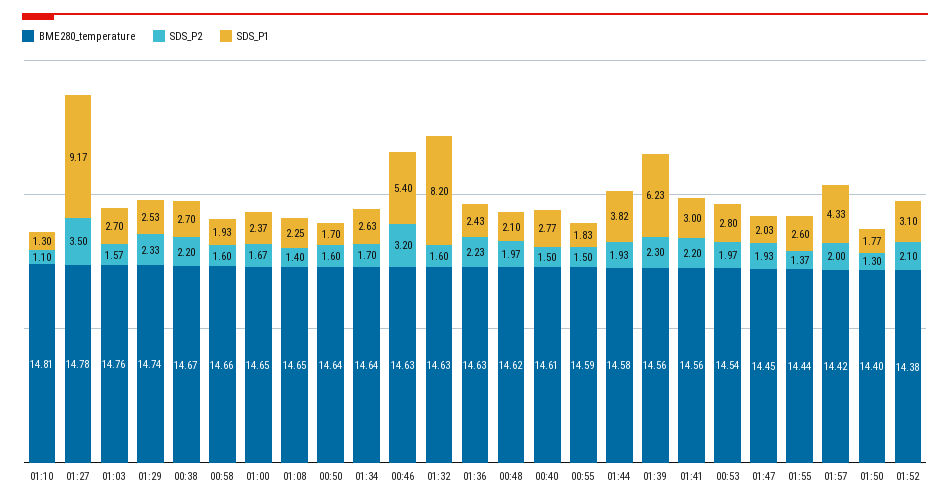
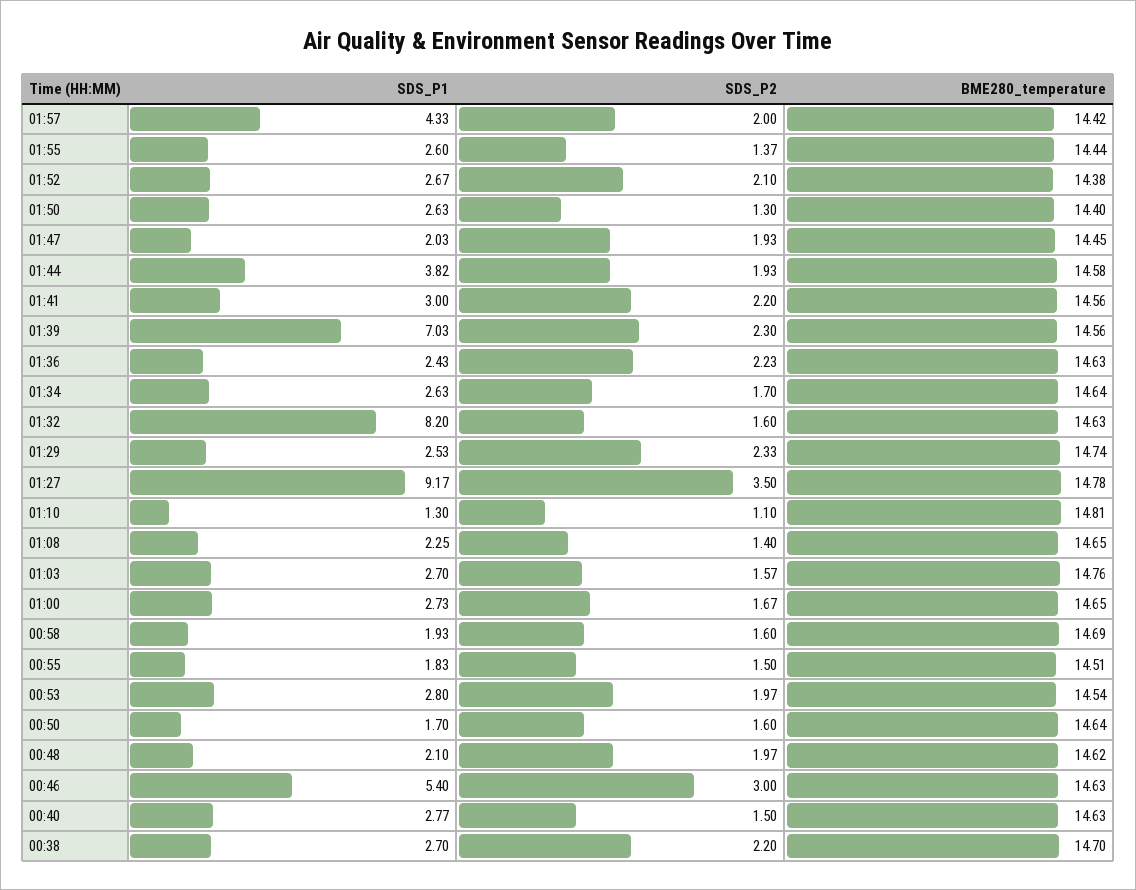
  {
    "BME280_temperature": {
      "01:10": 14.81,
      "01:27": 14.78,
      "01:03": 14.76,
      "01:29": 14.74,
-     "00:38": 14.67,
+     "00:38": 14.7,
-     "00:58": 14.66,
+     "00:58": 14.69,
      "01:00": 14.65,
      "01:08": 14.65,
      "00:50": 14.64,
      "01:34": 14.64,
      "00:46": 14.63,
      "01:32": 14.63,
      "01:36": 14.63,
      "00:48": 14.62,
-     "00:40": 14.61,
+     "00:40": 14.63,
-     "00:55": 14.59,
+     "00:55": 14.51,
      "01:44": 14.58,
      "01:39": 14.56,
      "01:41": 14.56,
      "00:53": 14.54,
      "01:47": 14.45,
      "01:55": 14.44,
      "01:57": 14.42,
      "01:50": 14.4,
      "01:52": 14.38
    },
    "SDS_P2": {
      "01:10": 1.1,
      "01:27": 3.5,
      "01:03": 1.57,
      "01:29": 2.33,
      "00:38": 2.2,
      "00:58": 1.6,
      "01:00": 1.67,
      "01:08": 1.4,
      "00:50": 1.6,
      "01:34": 1.7,
-     "00:46": 3.2,
+     "00:46": 3,
      "01:32": 1.6,
      "01:36": 2.23,
      "00:48": 1.97,
      "00:40": 1.5,
      "00:55": 1.5,
      "01:44": 1.93,
      "01:39": 2.3,
      "01:41": 2.2,
      "00:53": 1.97,
      "01:47": 1.93,
      "01:55": 1.37,
      "01:57": 2,
      "01:50": 1.3,
      "01:52": 2.1
    },
    "SDS_P1": {
      "01:10": 1.3,
      "01:27": 9.17,
      "01:03": 2.7,
      "01:29": 2.53,
      "00:38": 2.7,
      "00:58": 1.93,
-     "01:00": 2.37,
+     "01:00": 2.73,
      "01:08": 2.25,
      "00:50": 1.7,
      "01:34": 2.63,
      "00:46": 5.4,
      "01:32": 8.2,
      "01:36": 2.43,
      "00:48": 2.1,
      "00:40": 2.77,
      "00:55": 1.83,
      "01:44": 3.82,
-     "01:39": 6.23,
+     "01:39": 7.03,
      "01:41": 3,
      "00:53": 2.8,
      "01:47": 2.03,
      "01:55": 2.6,
      "01:57": 4.33,
-     "01:50": 1.77,
+     "01:50": 2.63,
-     "01:52": 3.1
+     "01:52": 2.67
    }
  }

